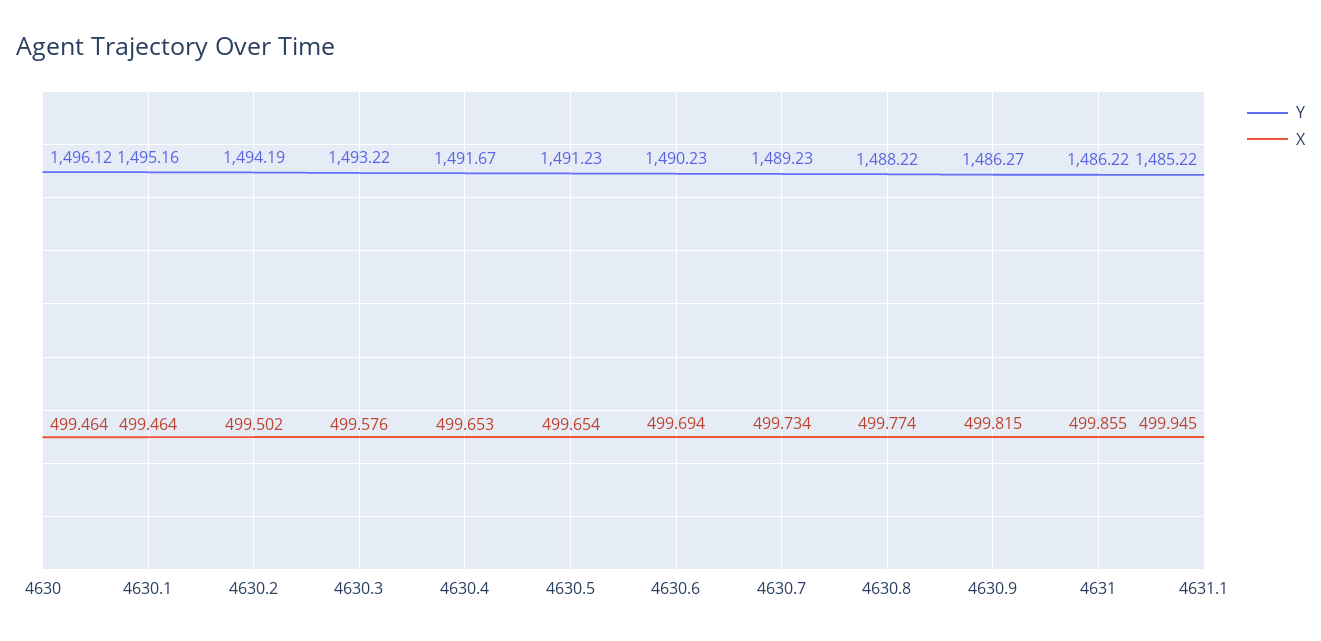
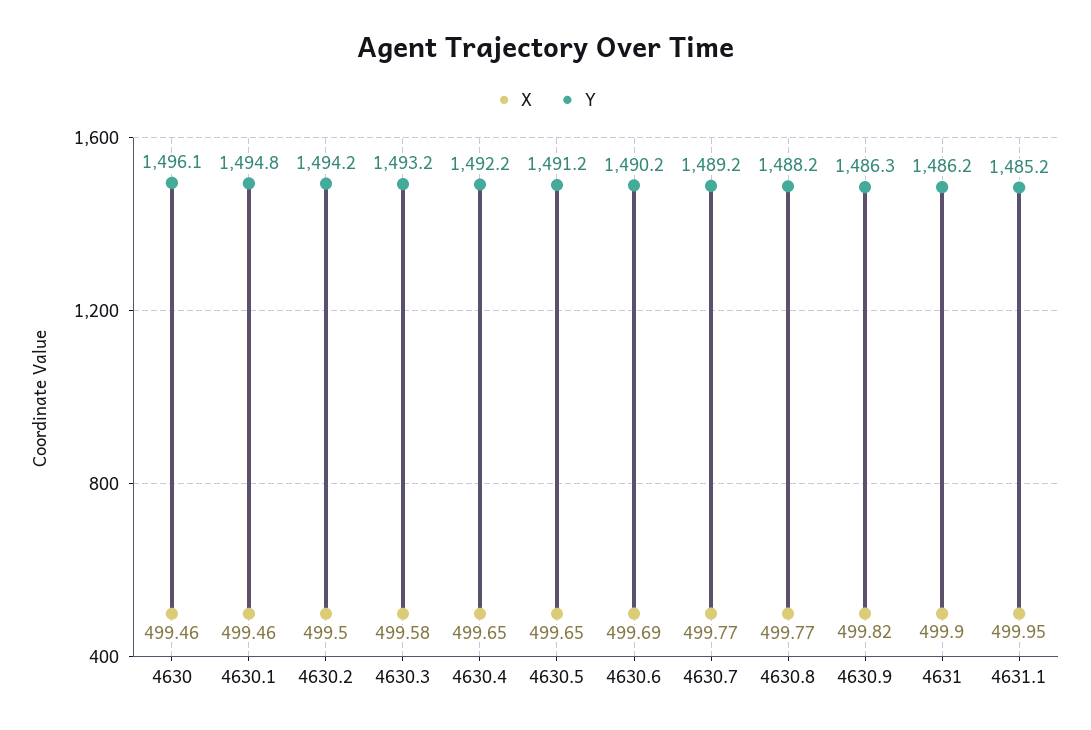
  {
    "Y": {
      "4630": 1496.12,
-     "4630.1": 1495.16,
+     "4630.1": 1494.8,
      "4630.2": 1494.19,
      "4630.3": 1493.22,
-     "4630.4": 1491.67,
+     "4630.4": 1492.2,
      "4630.5": 1491.23,
      "4630.6": 1490.23,
      "4630.7": 1489.23,
      "4630.8": 1488.22,
      "4630.9": 1486.27,
      "4631": 1486.22,
      "4631.1": 1485.22
    },
    "X": {
      "4630": 499.464,
      "4630.1": 499.464,
      "4630.2": 499.502,
      "4630.3": 499.576,
      "4630.4": 499.653,
      "4630.5": 499.654,
      "4630.6": 499.694,
-     "4630.7": 499.734,
+     "4630.7": 499.77,
      "4630.8": 499.774,
      "4630.9": 499.815,
-     "4631": 499.855,
+     "4631": 499.9,
      "4631.1": 499.945
    }
  }

